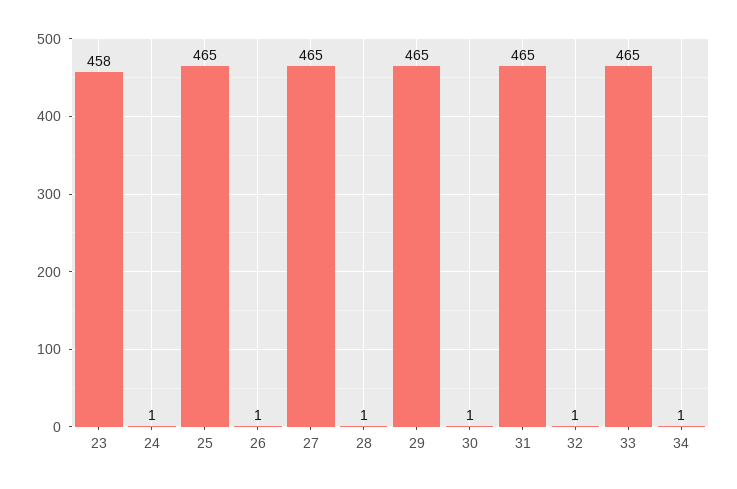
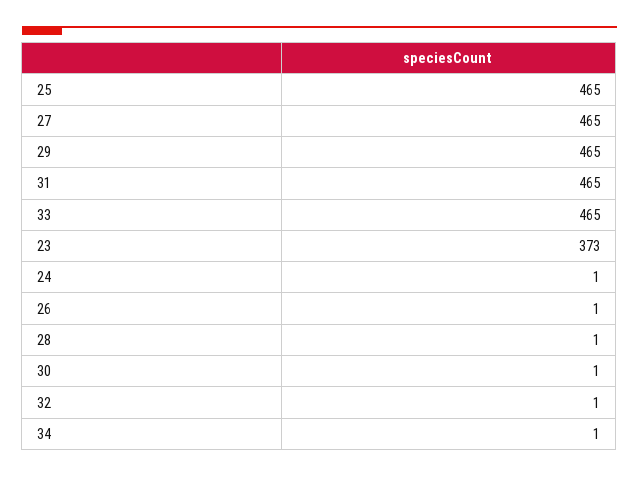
  {
-   "23": 458,
+   "23": 373,
    "24": 1,
    "25": 465,
    "26": 1,
    "27": 465,
    "28": 1,
    "29": 465,
    "30": 1,
    "31": 465,
    "32": 1,
    "33": 465,
    "34": 1
  }

